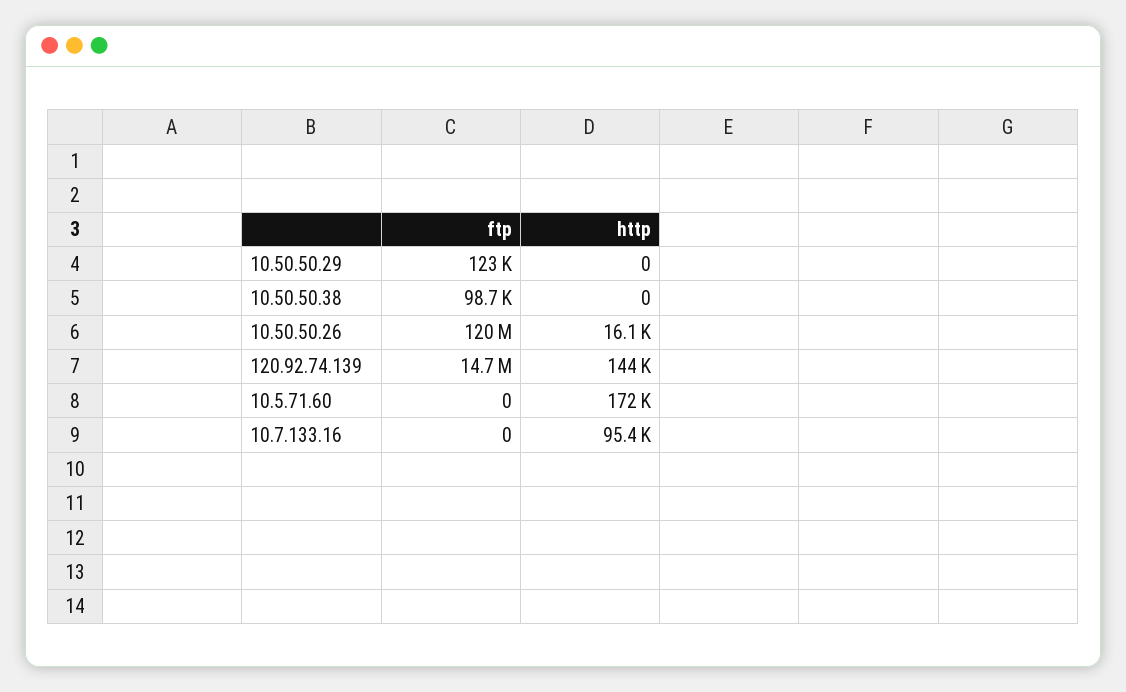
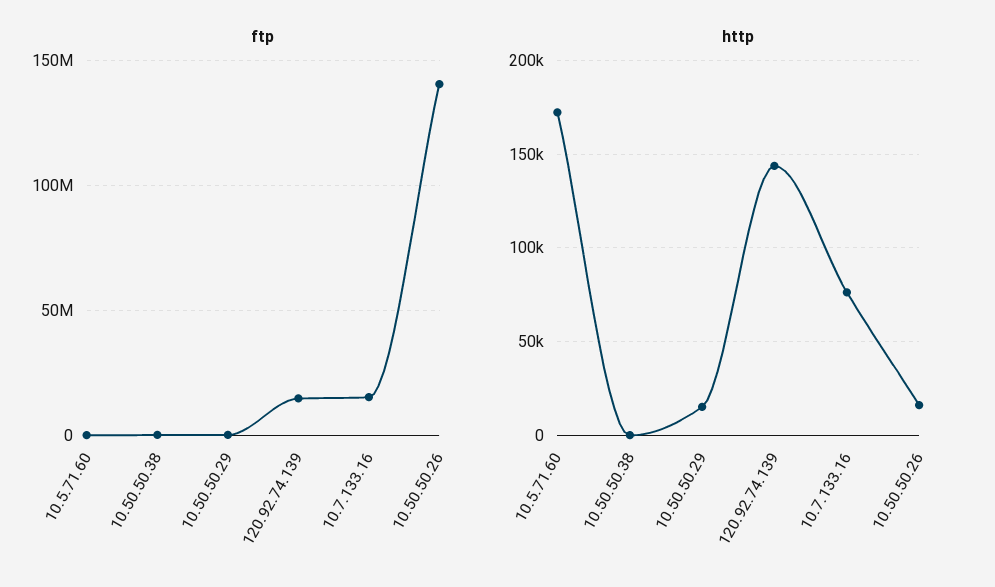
  {
    "ftp": {
      "10.50.50.29": 123000,
      "10.50.50.38": 98700,
-     "10.50.50.26": 120000000,
+     "10.50.50.26": 140000000,
      "120.92.74.139": 14700000,
      "10.5.71.60": 0,
-     "10.7.133.16": 0
+     "10.7.133.16": 15000000
    },
    "http": {
-     "10.50.50.29": 0,
+     "10.50.50.29": 15000,
      "10.50.50.38": 0,
      "10.50.50.26": 16100,
      "120.92.74.139": 144000,
      "10.5.71.60": 172000,
-     "10.7.133.16": 95400
+     "10.7.133.16": 75000
    }
  }

